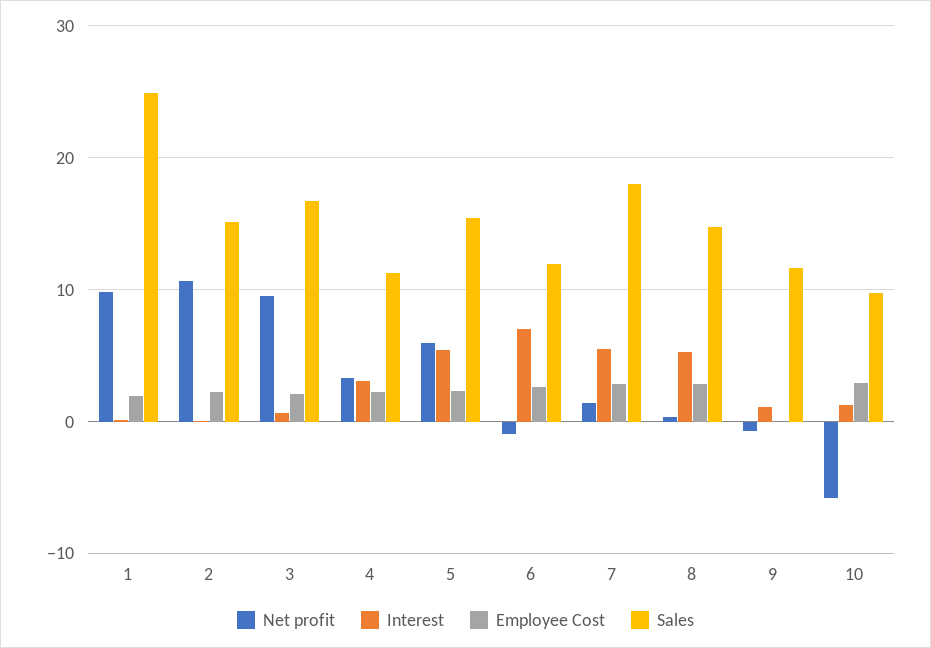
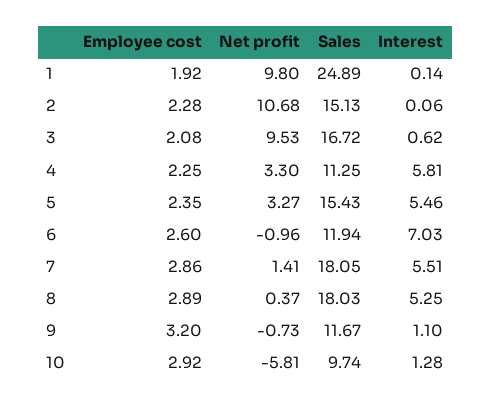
  {
    "Net profit": {
      "1": 9.8,
      "2": 10.68,
      "3": 9.53,
      "4": 3.3,
-     "5": 6,
+     "5": 3.27,
      "6": -0.96,
      "7": 1.41,
      "8": 0.37,
      "9": -0.73,
      "10": -5.81
    },
    "Interest": {
      "1": 0.14,
      "2": 0.06,
      "3": 0.62,
-     "4": 3,
+     "4": 5.81,
      "5": 5.46,
      "6": 7.03,
      "7": 5.51,
      "8": 5.25,
      "9": 1.1,
      "10": 1.28
    },
    "Employee Cost": {
      "1": 1.92,
      "2": 2.28,
      "3": 2.08,
      "4": 2.25,
      "5": 2.35,
      "6": 2.6,
      "7": 2.86,
      "8": 2.89,
-     "9": 0,
+     "9": 3.2,
      "10": 2.92
    },
    "Sales": {
      "1": 24.89,
      "2": 15.13,
      "3": 16.72,
      "4": 11.25,
      "5": 15.43,
      "6": 11.94,
      "7": 18.05,
-     "8": 15,
+     "8": 18.03,
      "9": 11.67,
      "10": 9.74
    }
  }

